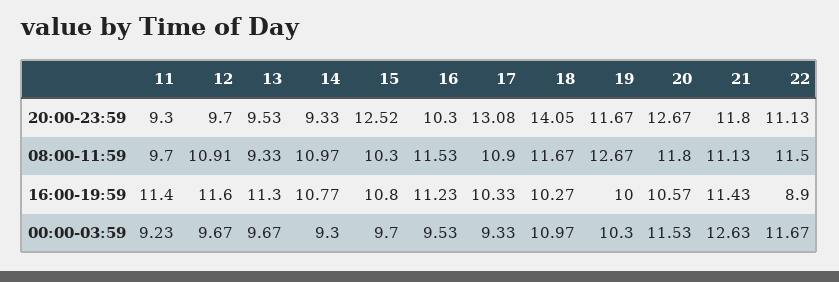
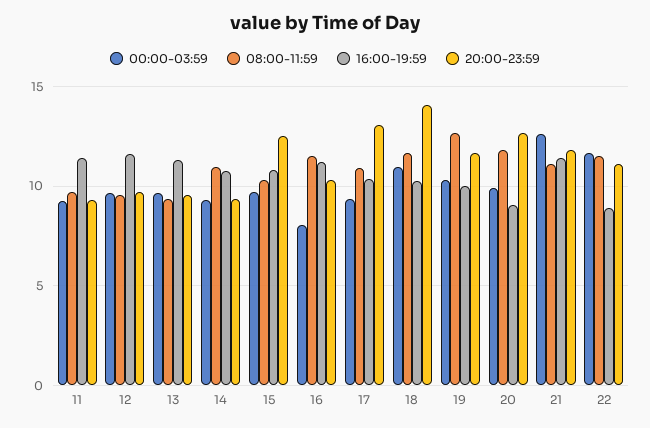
  {
    "20:00-23:59": {
      "11": 9.3,
      "12": 9.7,
      "13": 9.53,
      "14": 9.33,
      "15": 12.52,
      "16": 10.3,
      "17": 13.08,
      "18": 14.05,
      "19": 11.67,
      "20": 12.67,
      "21": 11.8,
      "22": 11.13
    },
    "08:00-11:59": {
      "11": 9.7,
-     "12": 10.91,
+     "12": 9.5,
      "13": 9.33,
      "14": 10.97,
      "15": 10.3,
      "16": 11.53,
      "17": 10.9,
      "18": 11.67,
      "19": 12.67,
      "20": 11.8,
      "21": 11.13,
      "22": 11.5
    },
    "16:00-19:59": {
      "11": 11.4,
      "12": 11.6,
      "13": 11.3,
      "14": 10.77,
      "15": 10.8,
      "16": 11.23,
      "17": 10.33,
      "18": 10.27,
      "19": 10,
-     "20": 10.57,
+     "20": 9,
      "21": 11.43,
      "22": 8.9
    },
    "00:00-03:59": {
      "11": 9.23,
      "12": 9.67,
      "13": 9.67,
      "14": 9.3,
      "15": 9.7,
-     "16": 9.53,
+     "16": 8,
      "17": 9.33,
      "18": 10.97,
      "19": 10.3,
-     "20": 11.53,
+     "20": 10,
      "21": 12.63,
      "22": 11.67
    }
  }

